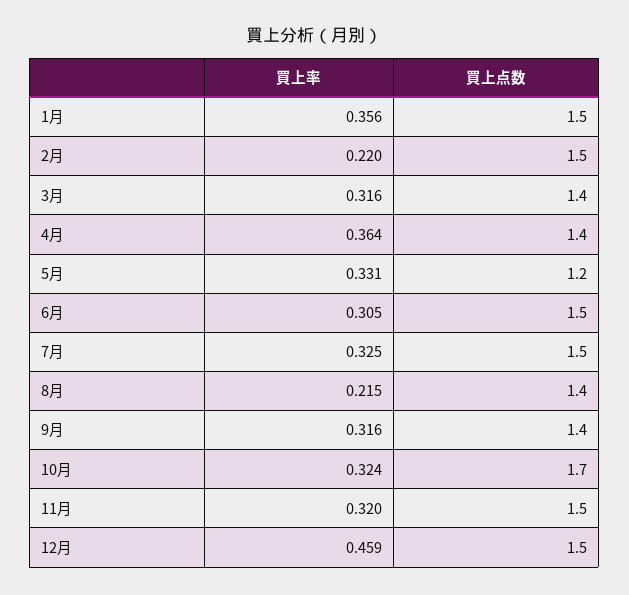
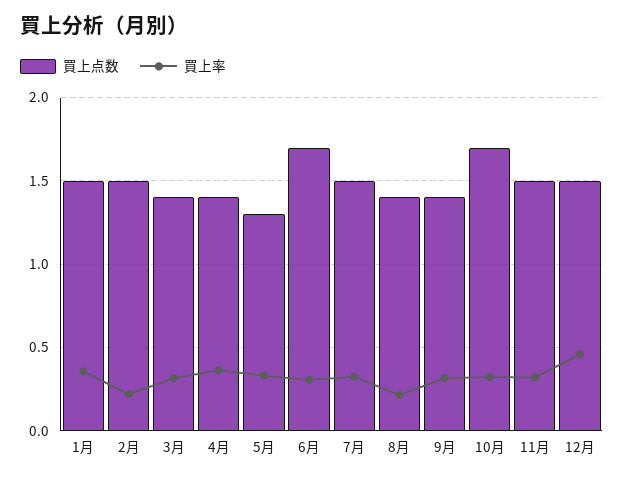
  {
    "買上率": {
      "1月": 0.356,
      "2月": 0.22,
      "3月": 0.316,
      "4月": 0.364,
      "5月": 0.331,
      "6月": 0.305,
      "7月": 0.325,
      "8月": 0.215,
      "9月": 0.316,
      "10月": 0.324,
      "11月": 0.32,
      "12月": 0.459
    },
    "買上点数": {
      "1月": 1.5,
      "2月": 1.5,
      "3月": 1.4,
      "4月": 1.4,
-     "5月": 1.2,
+     "5月": 1.3,
-     "6月": 1.5,
+     "6月": 1.7,
      "7月": 1.5,
      "8月": 1.4,
      "9月": 1.4,
      "10月": 1.7,
      "11月": 1.5,
      "12月": 1.5
    }
  }

